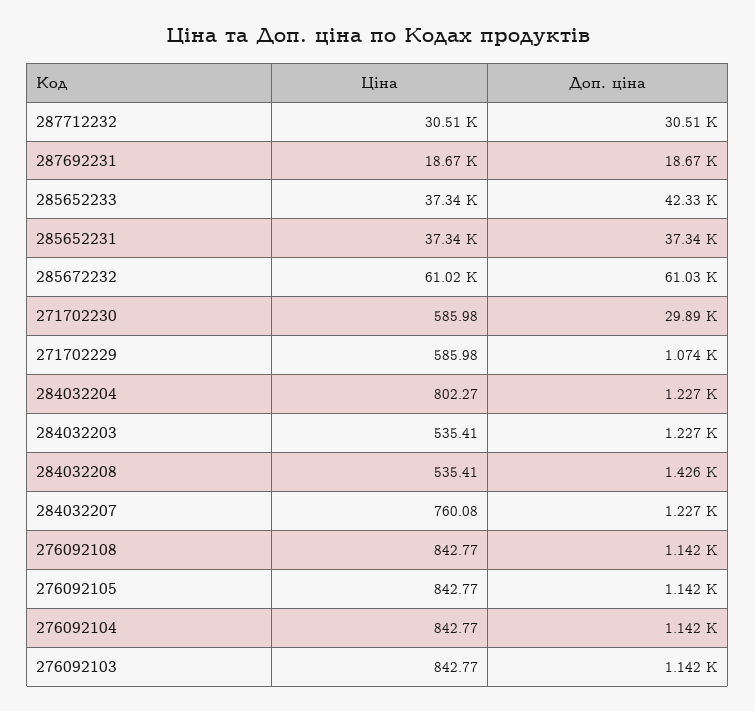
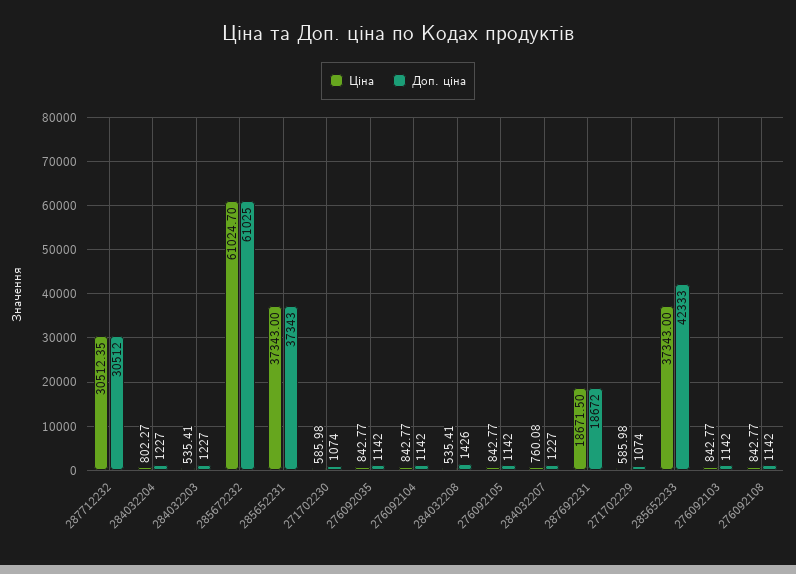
  {
    "Ціна": {
      "287712232": 30512.35,
      "287692231": 18671.5,
      "285652233": 37343,
      "285652231": 37343,
      "285672232": 61024.7,
      "271702230": 585.98,
      "271702229": 585.98,
      "284032204": 802.27,
      "284032203": 535.41,
      "284032208": 535.41,
      "284032207": 760.08,
      "276092108": 842.77,
      "276092105": 842.77,
      "276092104": 842.77,
-     "276092103": 842.77
+     "276092103": 842.77,
+     "276092035": 842.77
    },
    "Доп. ціна": {
      "287712232": 30512,
      "287692231": 18672,
      "285652233": 42333,
      "285652231": 37343,
      "285672232": 61025,
-     "271702230": 29890,
+     "271702230": 1074,
      "271702229": 1074,
      "284032204": 1227,
      "284032203": 1227,
      "284032208": 1426,
      "284032207": 1227,
      "276092108": 1142,
      "276092105": 1142,
      "276092104": 1142,
-     "276092103": 1142
+     "276092103": 1142,
+     "276092035": 1142
    }
  }

